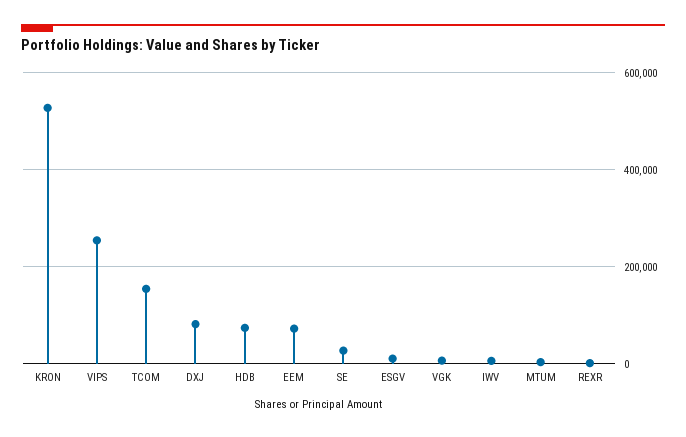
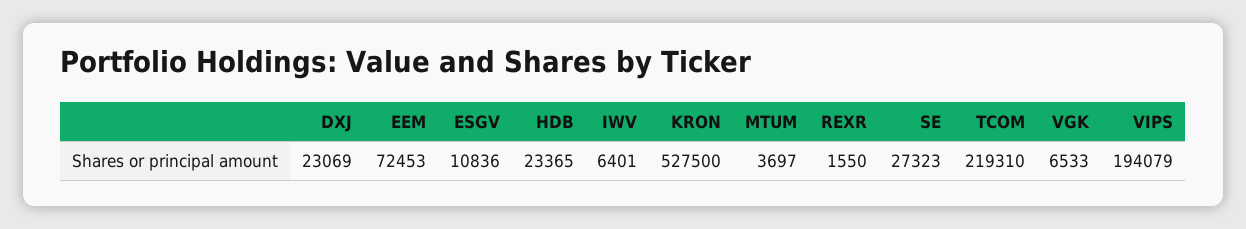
  {
    "KRON": 527500,
-   "VIPS": 260000,
+   "VIPS": 194079,
-   "TCOM": 160000,
+   "TCOM": 219310,
-   "DXJ": 80000,
+   "DXJ": 23069,
-   "HDB": 80000,
+   "HDB": 23365,
    "EEM": 72453,
    "SE": 27323,
    "ESGV": 10836,
    "VGK": 6533,
    "IWV": 6401,
    "MTUM": 3697,
    "REXR": 1550
  }

